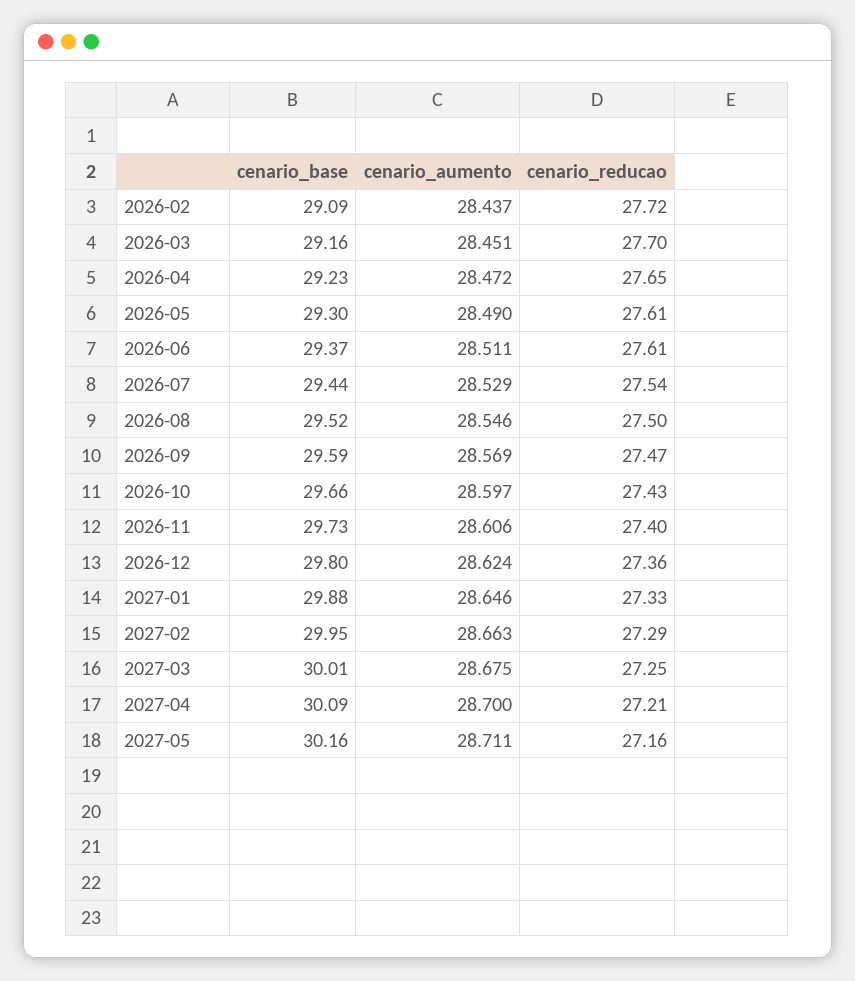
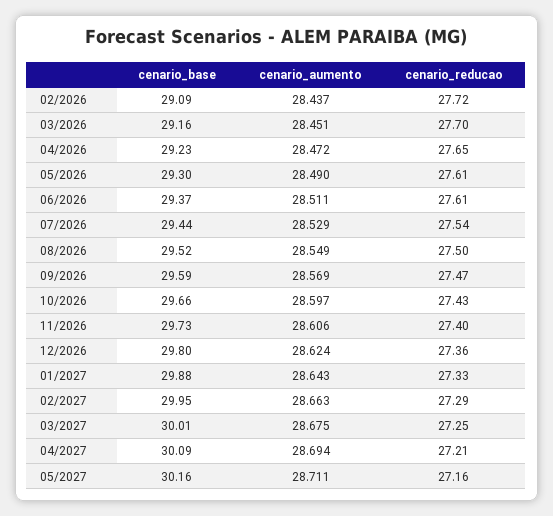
  {
    "cenario_base": {
      "2026-02": 29.09,
      "2026-03": 29.16,
      "2026-04": 29.23,
      "2026-05": 29.3,
      "2026-06": 29.37,
      "2026-07": 29.44,
      "2026-08": 29.52,
      "2026-09": 29.59,
      "2026-10": 29.66,
      "2026-11": 29.73,
      "2026-12": 29.8,
      "2027-01": 29.88,
      "2027-02": 29.95,
      "2027-03": 30.01,
      "2027-04": 30.09,
      "2027-05": 30.16
    },
    "cenario_aumento": {
      "2026-02": 28.437,
      "2026-03": 28.451,
      "2026-04": 28.472,
      "2026-05": 28.49,
      "2026-06": 28.511,
      "2026-07": 28.529,
-     "2026-08": 28.546,
+     "2026-08": 28.549,
      "2026-09": 28.569,
      "2026-10": 28.597,
      "2026-11": 28.606,
      "2026-12": 28.624,
-     "2027-01": 28.646,
+     "2027-01": 28.643,
      "2027-02": 28.663,
      "2027-03": 28.675,
-     "2027-04": 28.7,
+     "2027-04": 28.694,
      "2027-05": 28.711
    },
    "cenario_reducao": {
      "2026-02": 27.72,
      "2026-03": 27.7,
      "2026-04": 27.65,
      "2026-05": 27.61,
      "2026-06": 27.61,
      "2026-07": 27.54,
      "2026-08": 27.5,
      "2026-09": 27.47,
      "2026-10": 27.43,
      "2026-11": 27.4,
      "2026-12": 27.36,
      "2027-01": 27.33,
      "2027-02": 27.29,
      "2027-03": 27.25,
      "2027-04": 27.21,
      "2027-05": 27.16
    }
  }

